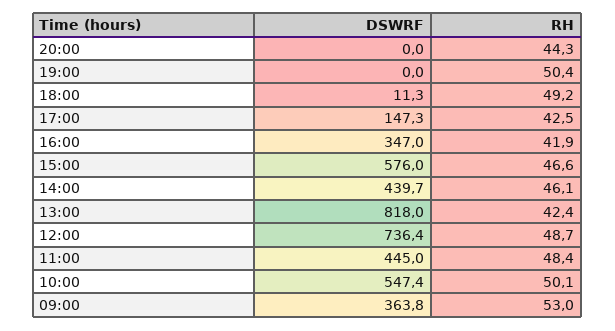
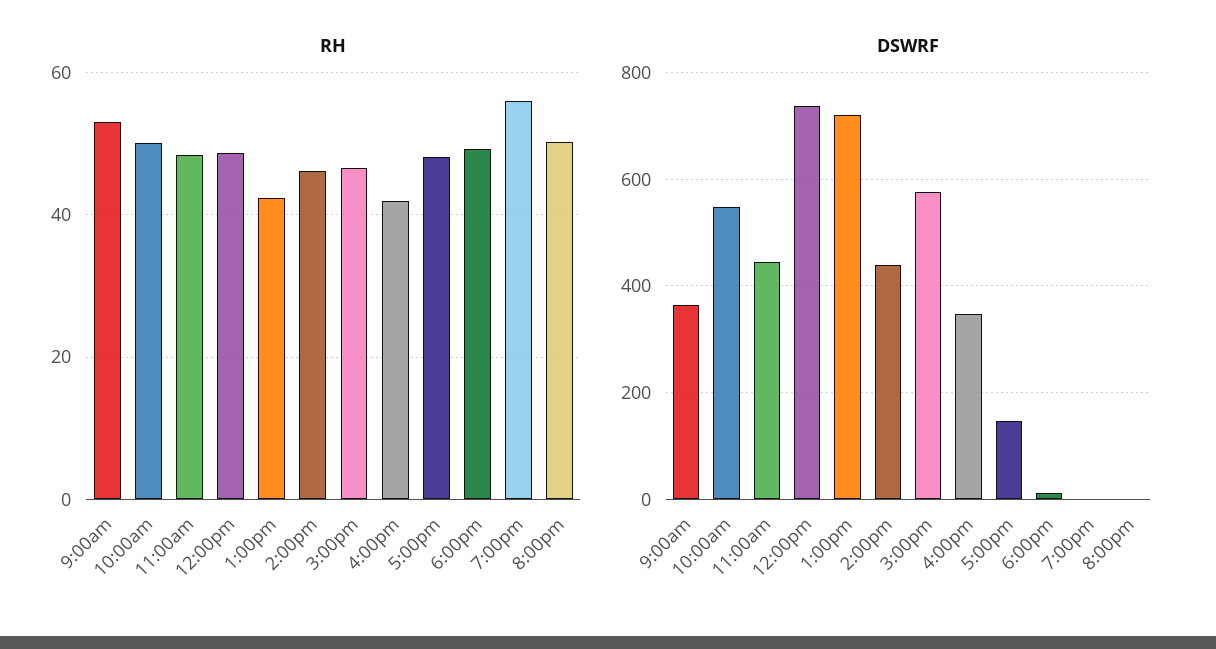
  {
    "DSWRF": {
      "20:00": 0,
      "19:00": 0,
      "18:00": 11.3,
      "17:00": 147.3,
      "16:00": 347,
      "15:00": 576,
      "14:00": 439.7,
-     "13:00": 818,
+     "13:00": 720,
      "12:00": 736.4,
      "11:00": 445,
      "10:00": 547.4,
      "09:00": 363.8
    },
    "RH": {
-     "20:00": 44.3,
+     "20:00": 50,
-     "19:00": 50.4,
+     "19:00": 56,
      "18:00": 49.2,
-     "17:00": 42.5,
+     "17:00": 48,
      "16:00": 41.9,
      "15:00": 46.6,
      "14:00": 46.1,
      "13:00": 42.4,
      "12:00": 48.7,
      "11:00": 48.4,
      "10:00": 50.1,
      "09:00": 53
    }
  }

